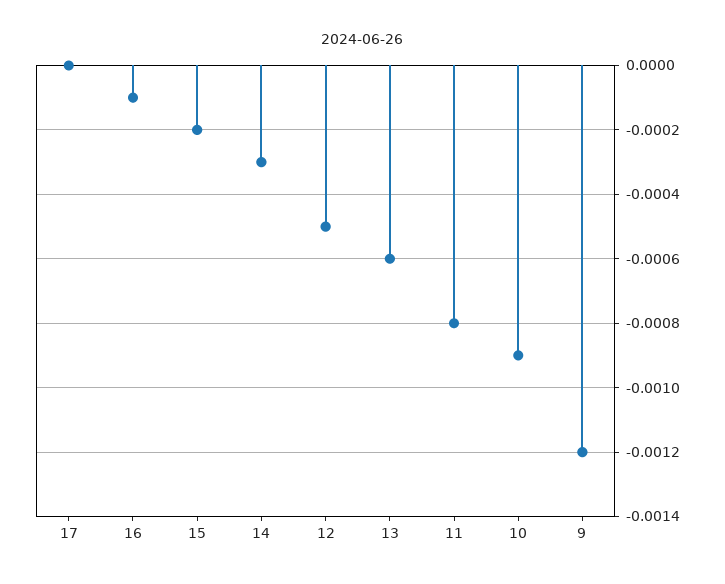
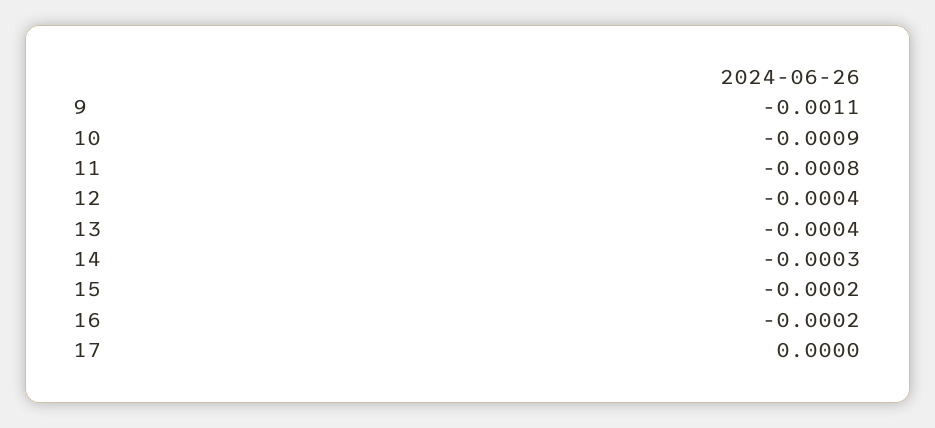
  {
    "17": 0,
-   "16": -0.0001,
+   "16": -0.0002,
    "15": -0.0002,
    "14": -0.0003,
-   "12": -0.0005,
+   "12": -0.0004,
-   "13": -0.0006,
+   "13": -0.0004,
    "11": -0.0008,
    "10": -0.0009,
-   "9": -0.0012
+   "9": -0.0011
  }

